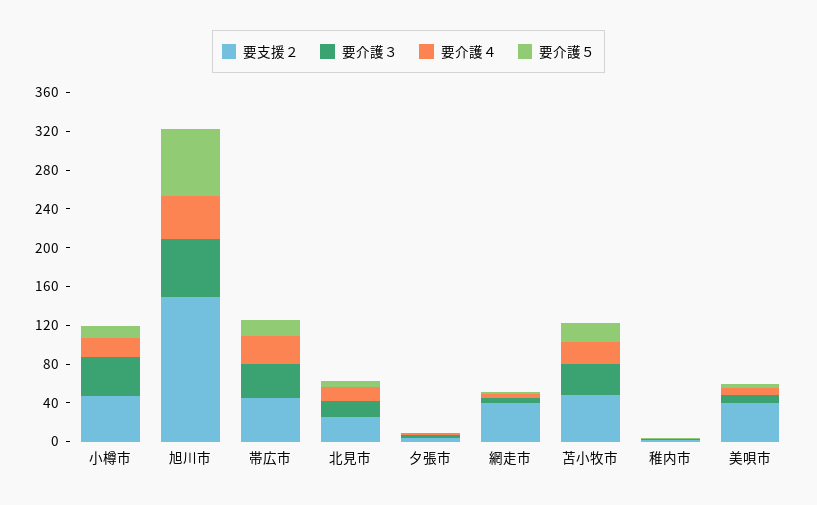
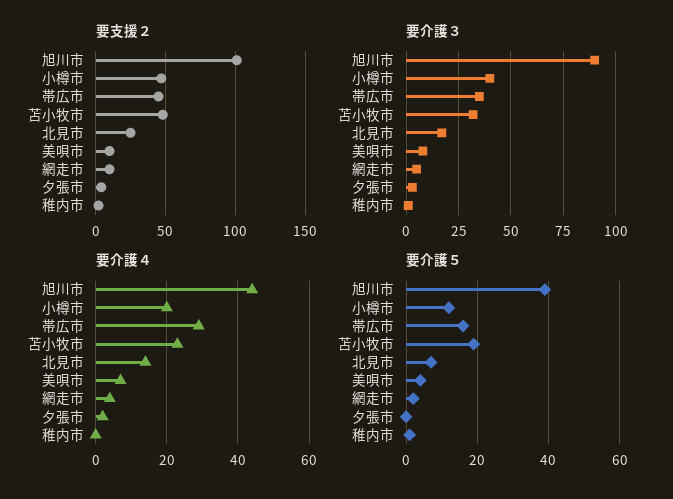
  {
    "要支援２": {
      "小樽市": 45,
-     "旭川市": 150,
+     "旭川市": 100,
      "帯広市": 45,
      "北見市": 25,
      "夕張市": 5,
-     "網走市": 40,
+     "網走市": 10,
      "苫小牧市": 50,
      "稚内市": 0,
-     "美唄市": 40
+     "美唄市": 10
    },
    "要介護３": {
      "小樽市": 40,
-     "旭川市": 60,
+     "旭川市": 90,
      "帯広市": 35,
      "北見市": 15,
      "夕張市": 5,
      "網走市": 5,
      "苫小牧市": 30,
      "稚内市": 0,
      "美唄市": 10
    },
    "要介護４": {
      "小樽市": 20,
      "旭川市": 45,
      "帯広市": 30,
      "北見市": 15,
      "夕張市": 0,
      "網走市": 5,
      "苫小牧市": 25,
      "稚内市": 0,
      "美唄市": 5
    },
    "要介護５": {
      "小樽市": 10,
-     "旭川市": 70,
+     "旭川市": 40,
      "帯広市": 15,
      "北見市": 5,
      "夕張市": 0,
      "網走市": 0,
      "苫小牧市": 20,
      "稚内市": 0,
      "美唄市": 5
    }
  }

